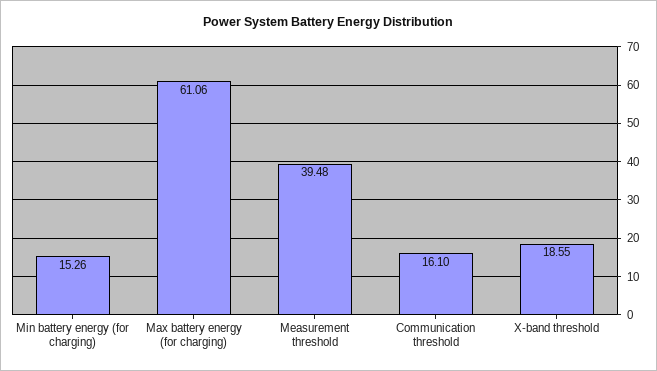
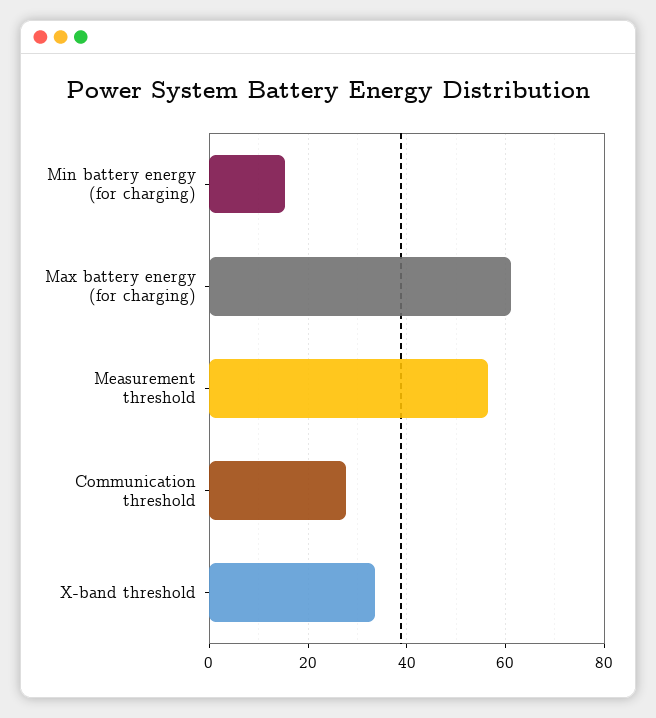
  {
    "Min battery energy (for charging)": 15.26,
    "Max battery energy (for charging)": 61.06,
-   "Measurement threshold": 39.48,
+   "Measurement threshold": 56,
-   "Communication threshold": 16.1,
+   "Communication threshold": 28,
-   "X-band threshold": 18.55
+   "X-band threshold": 34
  }

